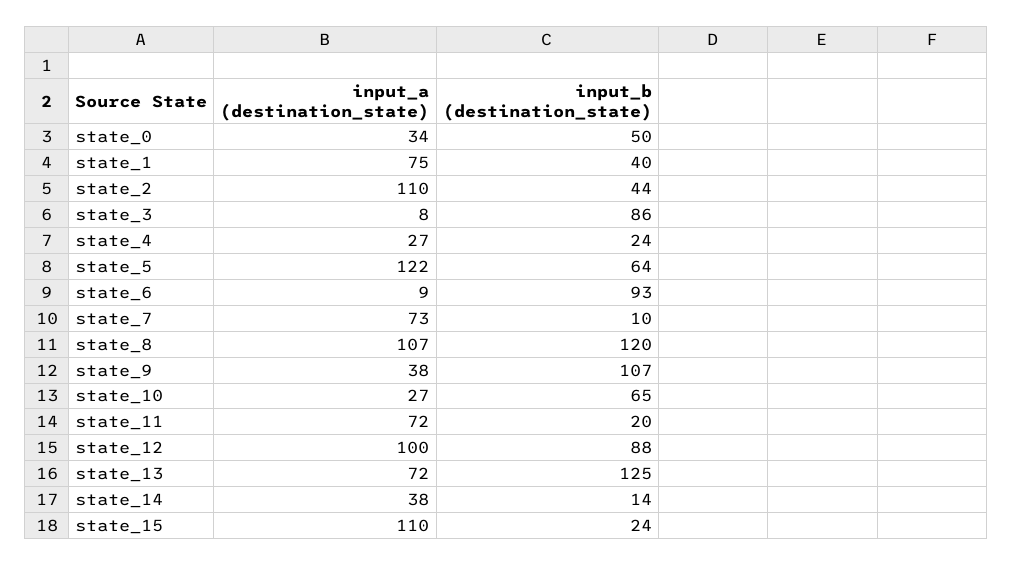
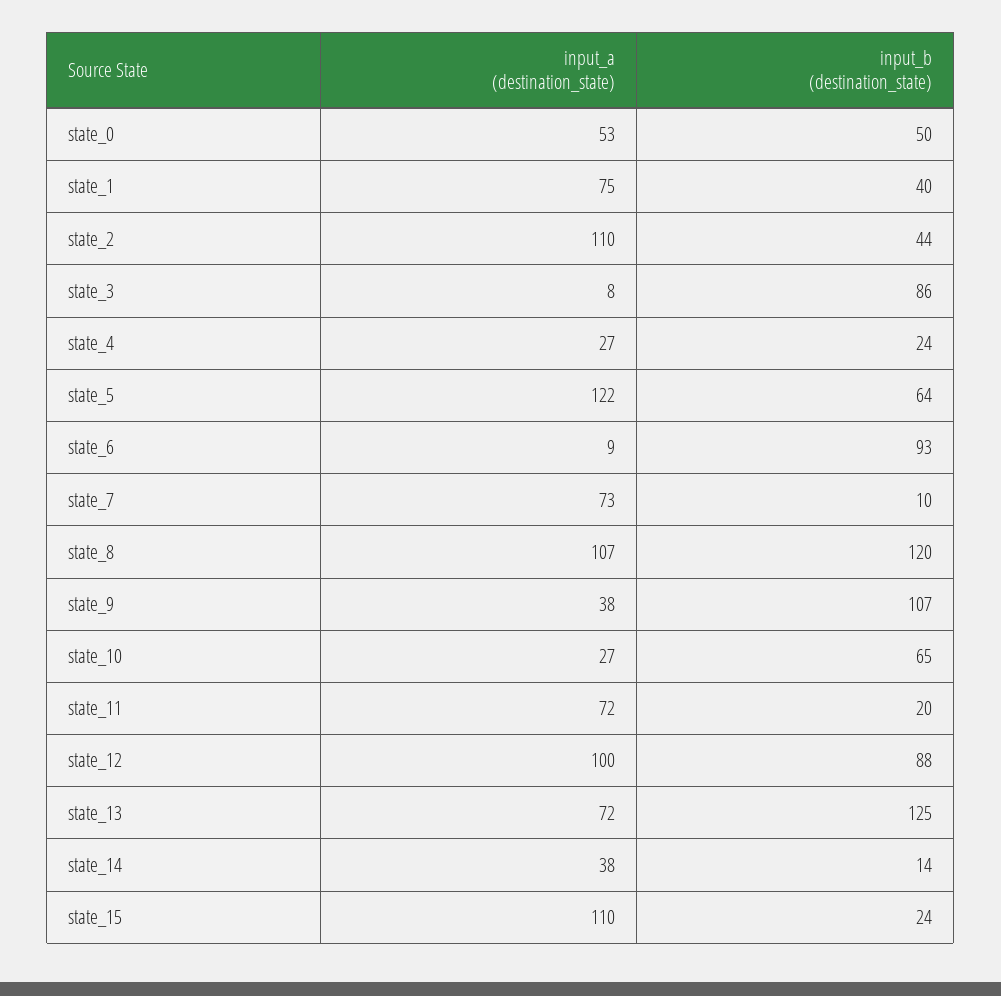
  {
    "input_a (destination_state)": {
-     "state_0": 34,
+     "state_0": 53,
      "state_1": 75,
      "state_2": 110,
      "state_3": 8,
      "state_4": 27,
      "state_5": 122,
      "state_6": 9,
      "state_7": 73,
      "state_8": 107,
      "state_9": 38,
      "state_10": 27,
      "state_11": 72,
      "state_12": 100,
      "state_13": 72,
      "state_14": 38,
      "state_15": 110
    },
    "input_b (destination_state)": {
      "state_0": 50,
      "state_1": 40,
      "state_2": 44,
      "state_3": 86,
      "state_4": 24,
      "state_5": 64,
      "state_6": 93,
      "state_7": 10,
      "state_8": 120,
      "state_9": 107,
      "state_10": 65,
      "state_11": 20,
      "state_12": 88,
      "state_13": 125,
      "state_14": 14,
      "state_15": 24
    }
  }

